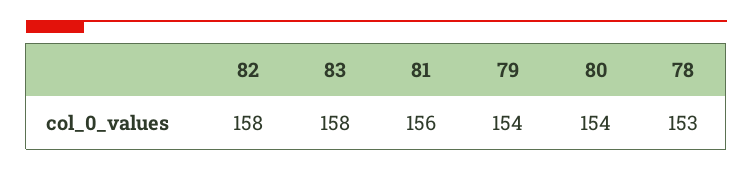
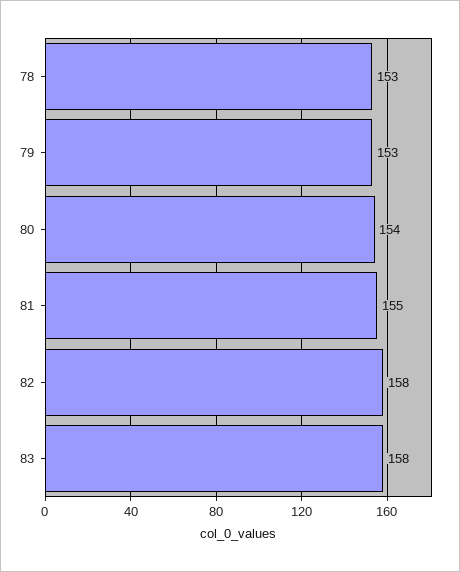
  {
    "82": 158,
    "83": 158,
-   "81": 156,
+   "81": 155,
-   "79": 154,
+   "79": 153,
    "80": 154,
    "78": 153
  }

